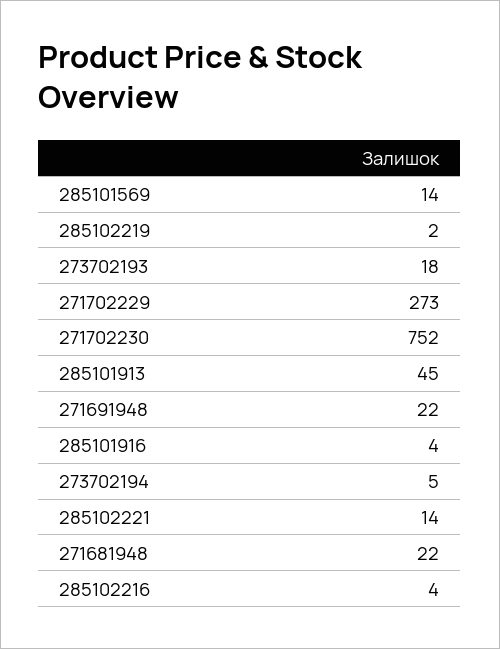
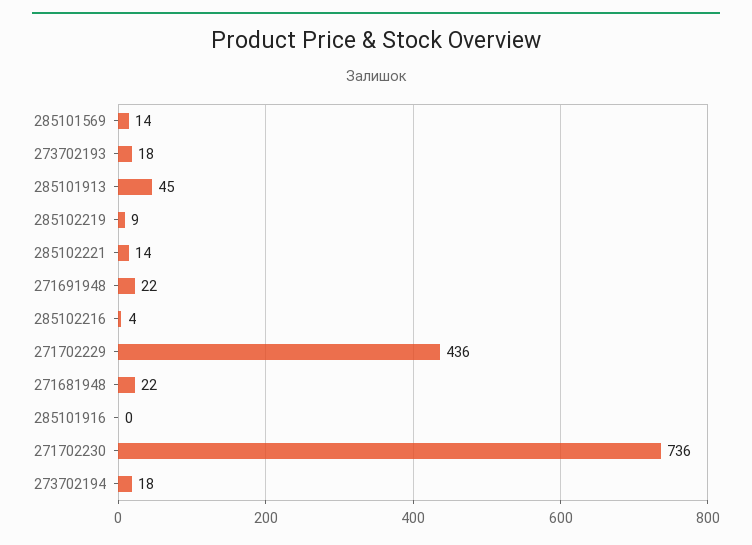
  {
    "285101569": 14,
-   "285102219": 2,
+   "285102219": 9,
    "273702193": 18,
-   "271702229": 273,
+   "271702229": 436,
-   "271702230": 752,
+   "271702230": 736,
    "285101913": 45,
    "271691948": 22,
-   "285101916": 4,
+   "285101916": 0,
-   "273702194": 5,
+   "273702194": 18,
    "285102221": 14,
    "271681948": 22,
    "285102216": 4
  }

